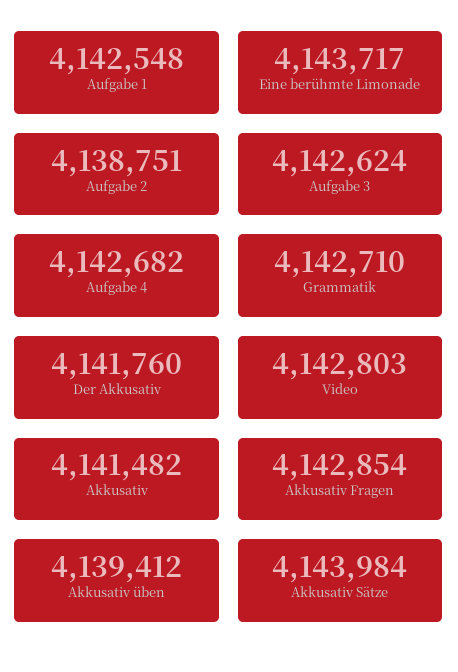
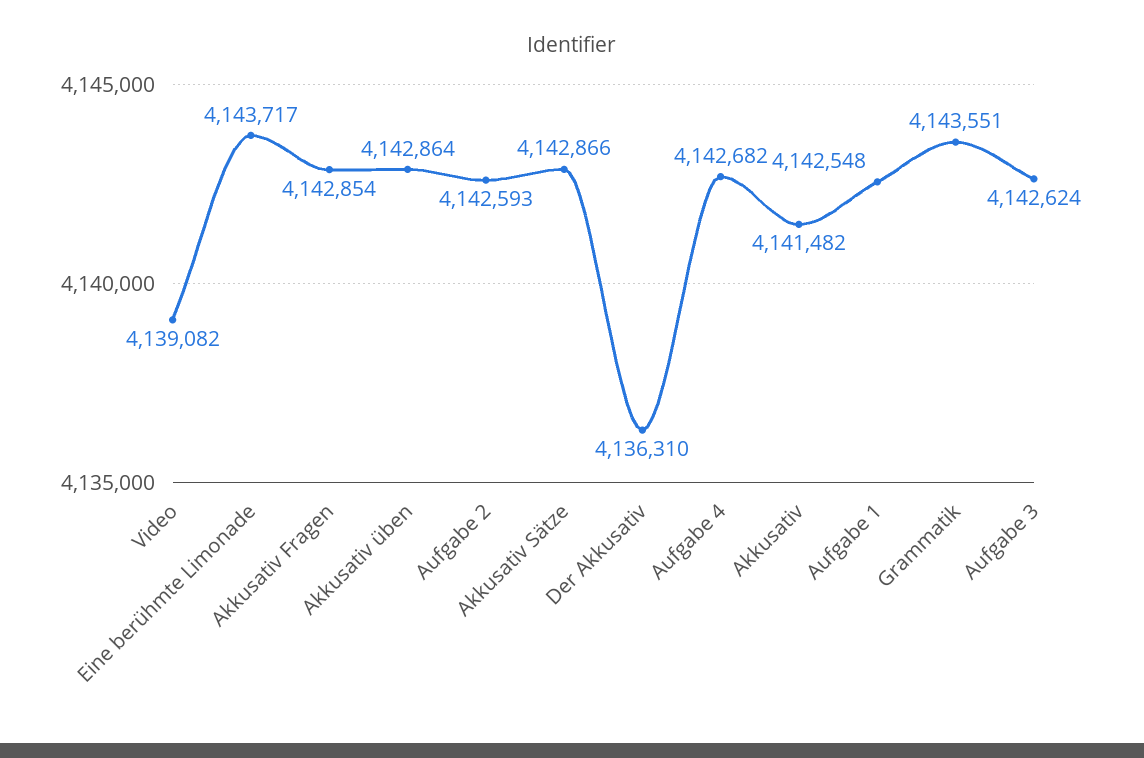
  {
    "Aufgabe 1": 4142548,
    "Eine berühmte Limonade": 4143717,
-   "Aufgabe 2": 4138751,
+   "Aufgabe 2": 4142593,
    "Aufgabe 3": 4142624,
    "Aufgabe 4": 4142682,
-   "Grammatik": 4142710,
+   "Grammatik": 4143551,
-   "Der Akkusativ": 4141760,
+   "Der Akkusativ": 4136310,
-   "Video": 4142803,
+   "Video": 4139082,
    "Akkusativ": 4141482,
    "Akkusativ Fragen": 4142854,
-   "Akkusativ üben": 4139412,
+   "Akkusativ üben": 4142864,
-   "Akkusativ Sätze": 4143984
+   "Akkusativ Sätze": 4142866
  }

